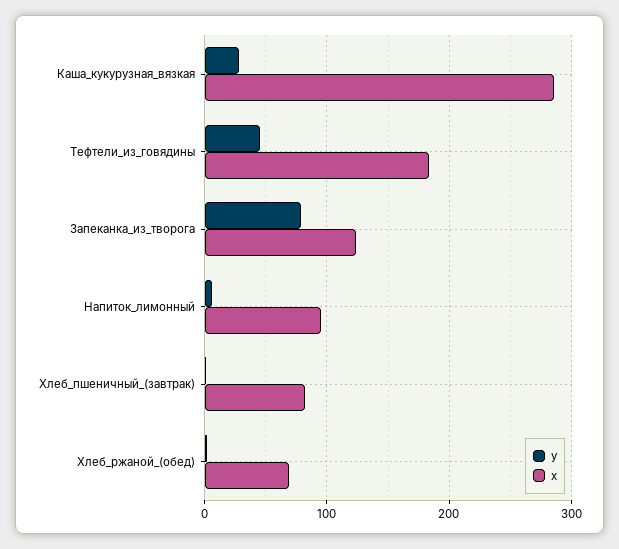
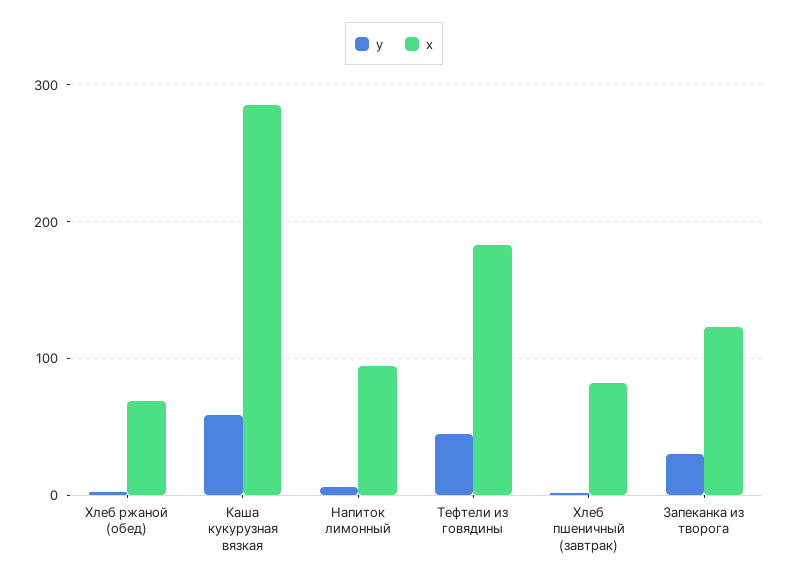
  {
    "y": {
-     "Каша_кукурузная_вязкая": 30,
+     "Каша_кукурузная_вязкая": 60,
      "Тефтели_из_говядины": 50,
-     "Запеканка_из_творога": 80,
+     "Запеканка_из_творога": 30,
      "Напиток_лимонный": 10,
      "Хлеб_пшеничный_(завтрак)": 0,
      "Хлеб_ржаной_(обед)": 0
    },
    "x": {
      "Каша_кукурузная_вязкая": 290,
      "Тефтели_из_говядины": 180,
      "Запеканка_из_творога": 120,
      "Напиток_лимонный": 90,
      "Хлеб_пшеничный_(завтрак)": 80,
      "Хлеб_ржаной_(обед)": 70
    }
  }

